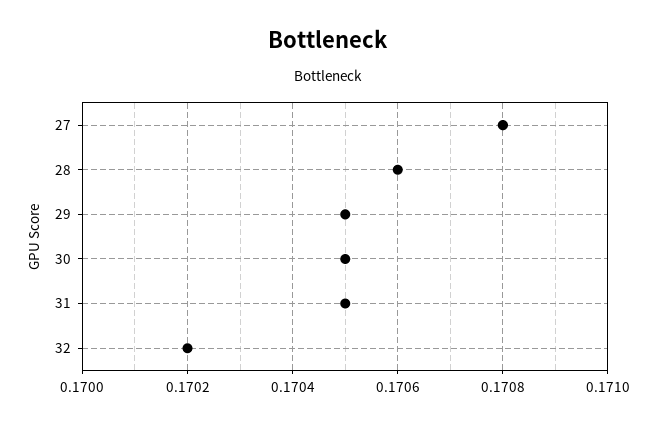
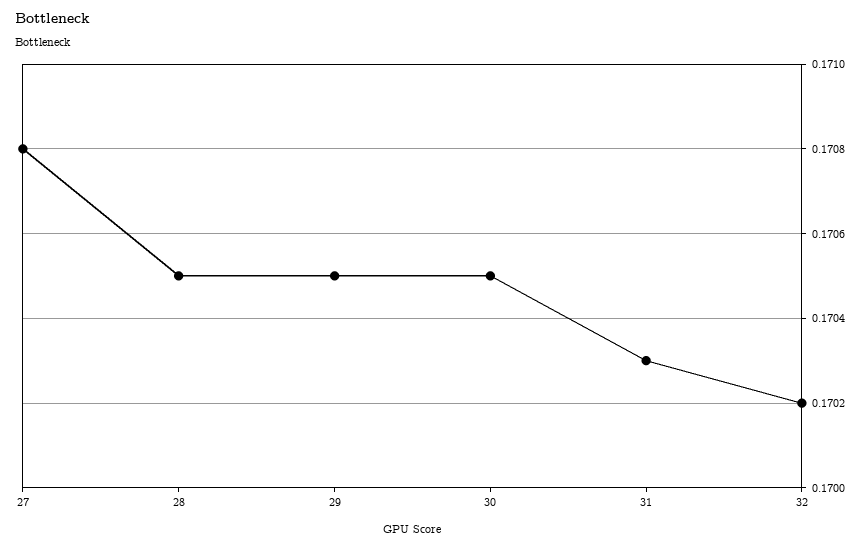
  {
    "27": 0.1708,
-   "28": 0.1706,
+   "28": 0.1705,
    "29": 0.1705,
    "30": 0.1705,
-   "31": 0.1705,
+   "31": 0.1703,
    "32": 0.1702
  }

